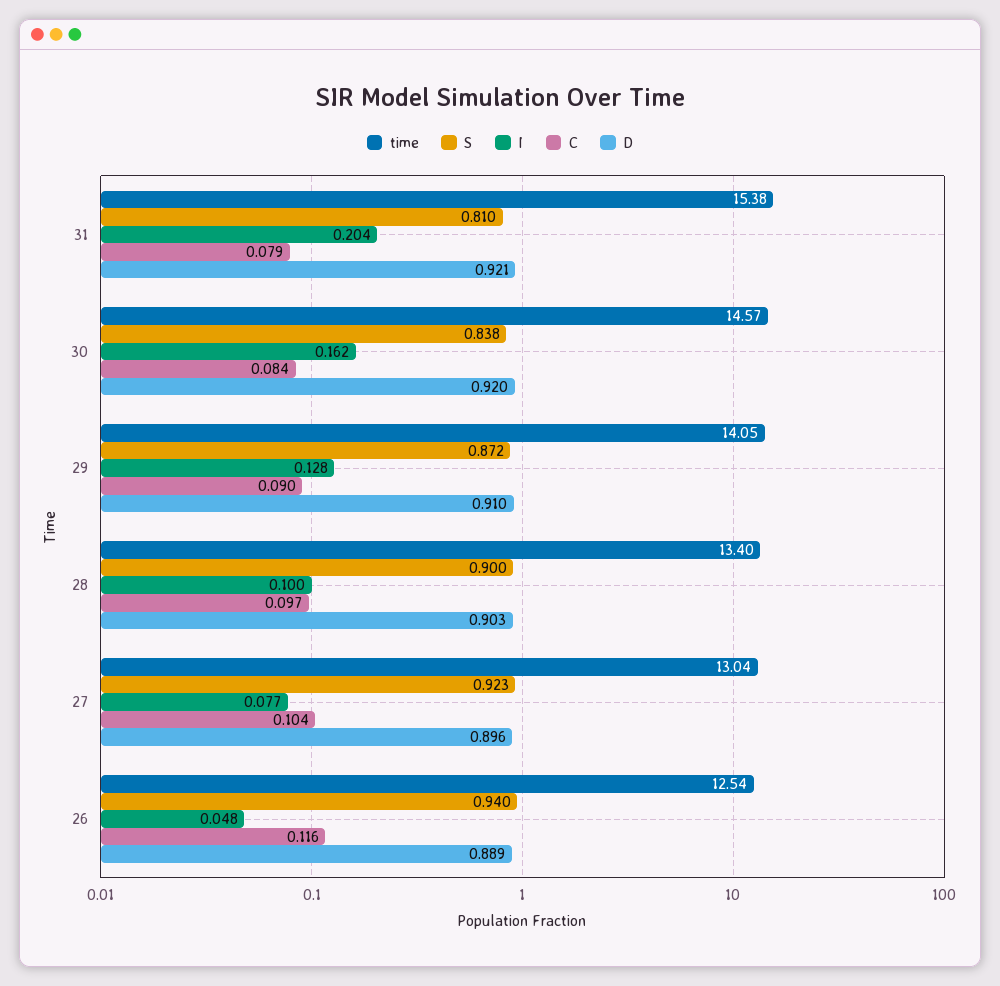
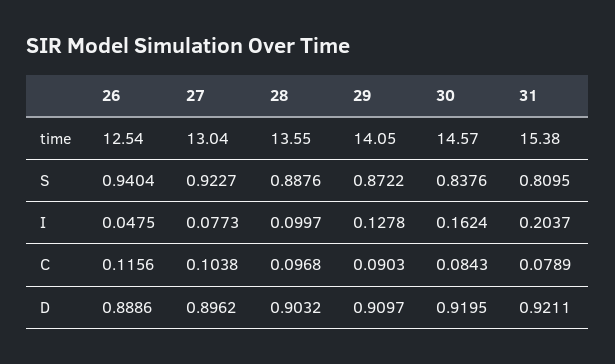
  {
    "time": {
      "31": 15.38,
      "30": 14.57,
      "29": 14.05,
-     "28": 13.4,
+     "28": 13.55,
      "27": 13.04,
      "26": 12.54
    },
    "S": {
      "31": 0.8095,
      "30": 0.8376,
      "29": 0.8722,
-     "28": 0.9,
+     "28": 0.8876,
      "27": 0.9227,
      "26": 0.9404
    },
    "I": {
      "31": 0.2037,
      "30": 0.1624,
      "29": 0.1278,
      "28": 0.0997,
      "27": 0.0773,
      "26": 0.0475
    },
    "C": {
      "31": 0.0789,
      "30": 0.0843,
      "29": 0.0903,
      "28": 0.0968,
      "27": 0.1038,
      "26": 0.1156
    },
    "D": {
      "31": 0.9211,
      "30": 0.9195,
      "29": 0.9097,
      "28": 0.9032,
      "27": 0.8962,
      "26": 0.8886
    }
  }

